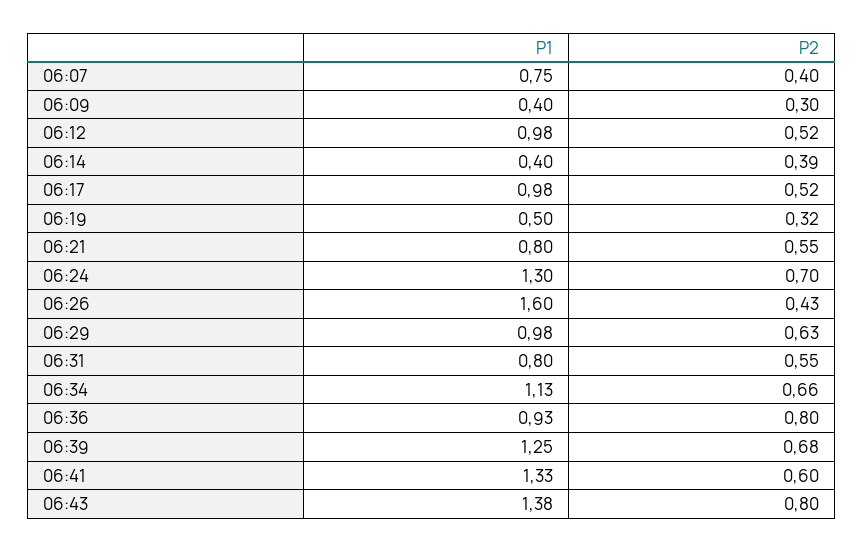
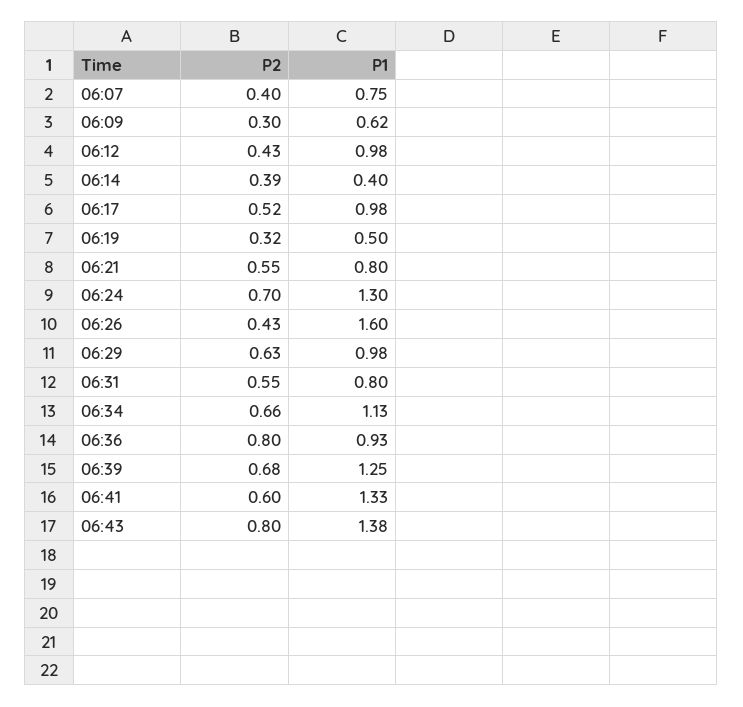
  {
    "P1": {
      "06:07": 0.75,
-     "06:09": 0.4,
+     "06:09": 0.62,
      "06:12": 0.98,
      "06:14": 0.4,
      "06:17": 0.98,
      "06:19": 0.5,
      "06:21": 0.8,
      "06:24": 1.3,
      "06:26": 1.6,
      "06:29": 0.98,
      "06:31": 0.8,
      "06:34": 1.13,
      "06:36": 0.93,
      "06:39": 1.25,
      "06:41": 1.33,
      "06:43": 1.38
    },
    "P2": {
      "06:07": 0.4,
      "06:09": 0.3,
-     "06:12": 0.52,
+     "06:12": 0.43,
      "06:14": 0.39,
      "06:17": 0.52,
      "06:19": 0.32,
      "06:21": 0.55,
      "06:24": 0.7,
      "06:26": 0.43,
      "06:29": 0.63,
      "06:31": 0.55,
      "06:34": 0.66,
      "06:36": 0.8,
      "06:39": 0.68,
      "06:41": 0.6,
      "06:43": 0.8
    }
  }

